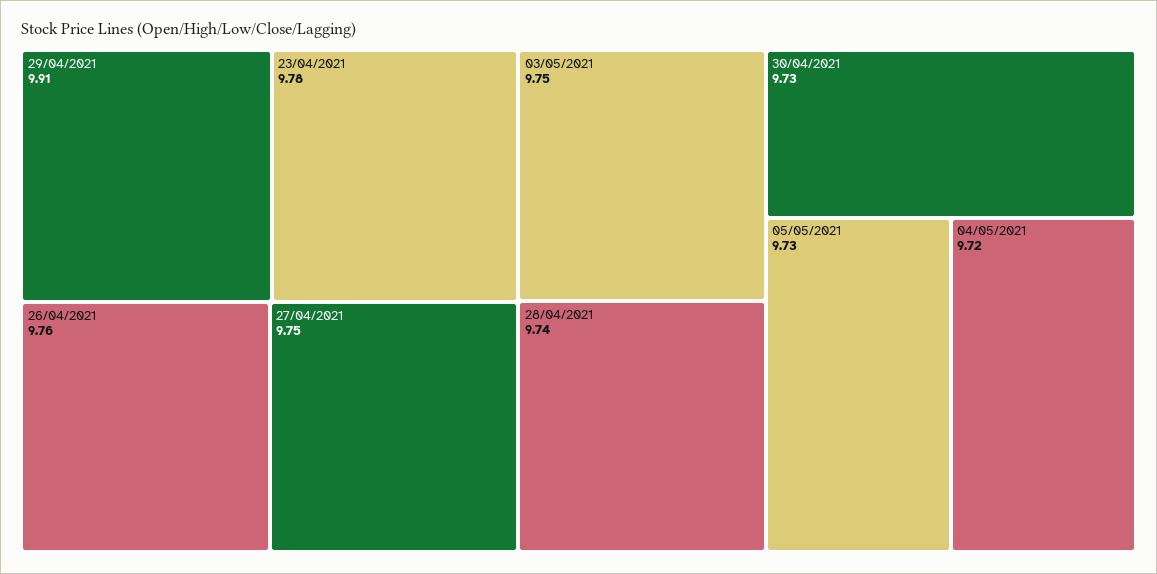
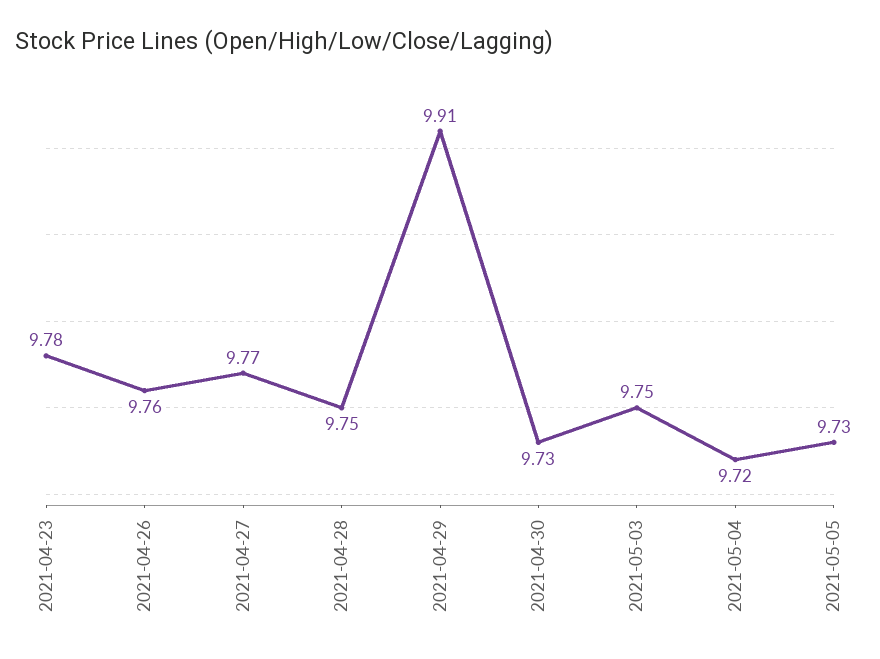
  {
    "29/04/2021": 9.91,
    "23/04/2021": 9.78,
    "26/04/2021": 9.76,
-   "27/04/2021": 9.75,
+   "27/04/2021": 9.77,
    "03/05/2021": 9.75,
-   "28/04/2021": 9.74,
+   "28/04/2021": 9.75,
    "30/04/2021": 9.73,
    "05/05/2021": 9.73,
    "04/05/2021": 9.72
  }

